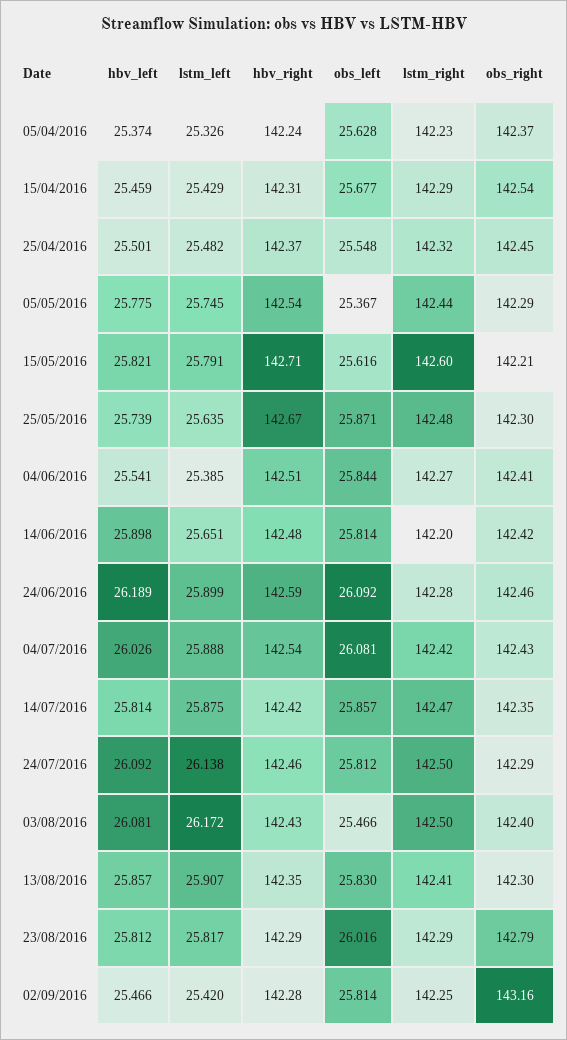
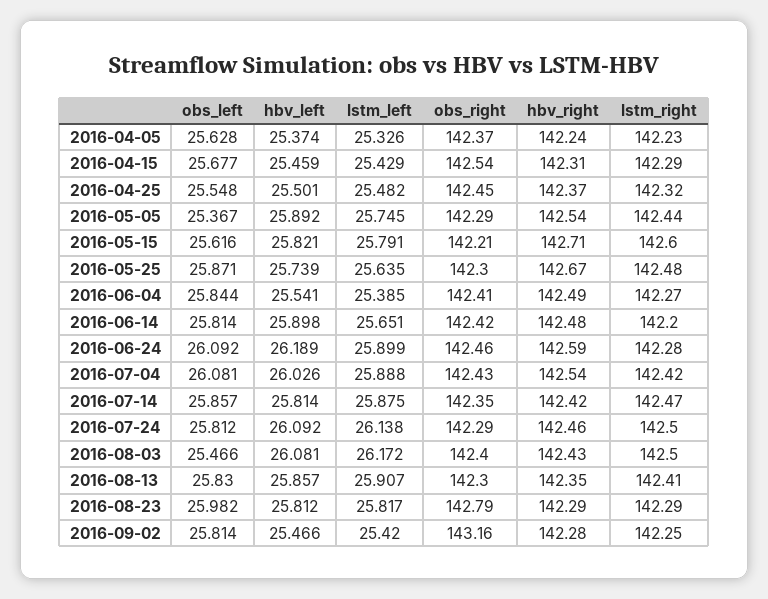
  {
    "hbv_left": {
      "05/04/2016": 25.374,
      "15/04/2016": 25.459,
      "25/04/2016": 25.501,
-     "05/05/2016": 25.775,
+     "05/05/2016": 25.892,
      "15/05/2016": 25.821,
      "25/05/2016": 25.739,
      "04/06/2016": 25.541,
      "14/06/2016": 25.898,
      "24/06/2016": 26.189,
      "04/07/2016": 26.026,
      "14/07/2016": 25.814,
      "24/07/2016": 26.092,
      "03/08/2016": 26.081,
      "13/08/2016": 25.857,
      "23/08/2016": 25.812,
      "02/09/2016": 25.466
    },
    "lstm_left": {
      "05/04/2016": 25.326,
      "15/04/2016": 25.429,
      "25/04/2016": 25.482,
      "05/05/2016": 25.745,
      "15/05/2016": 25.791,
      "25/05/2016": 25.635,
      "04/06/2016": 25.385,
      "14/06/2016": 25.651,
      "24/06/2016": 25.899,
      "04/07/2016": 25.888,
      "14/07/2016": 25.875,
      "24/07/2016": 26.138,
      "03/08/2016": 26.172,
      "13/08/2016": 25.907,
      "23/08/2016": 25.817,
      "02/09/2016": 25.42
    },
    "hbv_right": {
      "05/04/2016": 142.24,
      "15/04/2016": 142.31,
      "25/04/2016": 142.37,
      "05/05/2016": 142.54,
      "15/05/2016": 142.71,
      "25/05/2016": 142.67,
-     "04/06/2016": 142.51,
+     "04/06/2016": 142.49,
      "14/06/2016": 142.48,
      "24/06/2016": 142.59,
      "04/07/2016": 142.54,
      "14/07/2016": 142.42,
      "24/07/2016": 142.46,
      "03/08/2016": 142.43,
      "13/08/2016": 142.35,
      "23/08/2016": 142.29,
      "02/09/2016": 142.28
    },
    "obs_left": {
      "05/04/2016": 25.628,
      "15/04/2016": 25.677,
      "25/04/2016": 25.548,
      "05/05/2016": 25.367,
      "15/05/2016": 25.616,
      "25/05/2016": 25.871,
      "04/06/2016": 25.844,
      "14/06/2016": 25.814,
      "24/06/2016": 26.092,
      "04/07/2016": 26.081,
      "14/07/2016": 25.857,
      "24/07/2016": 25.812,
      "03/08/2016": 25.466,
      "13/08/2016": 25.83,
-     "23/08/2016": 26.016,
+     "23/08/2016": 25.982,
      "02/09/2016": 25.814
    },
    "lstm_right": {
      "05/04/2016": 142.23,
      "15/04/2016": 142.29,
      "25/04/2016": 142.32,
      "05/05/2016": 142.44,
      "15/05/2016": 142.6,
      "25/05/2016": 142.48,
      "04/06/2016": 142.27,
      "14/06/2016": 142.2,
      "24/06/2016": 142.28,
      "04/07/2016": 142.42,
      "14/07/2016": 142.47,
      "24/07/2016": 142.5,
      "03/08/2016": 142.5,
      "13/08/2016": 142.41,
      "23/08/2016": 142.29,
      "02/09/2016": 142.25
    },
    "obs_right": {
      "05/04/2016": 142.37,
      "15/04/2016": 142.54,
      "25/04/2016": 142.45,
      "05/05/2016": 142.29,
      "15/05/2016": 142.21,
      "25/05/2016": 142.3,
      "04/06/2016": 142.41,
      "14/06/2016": 142.42,
      "24/06/2016": 142.46,
      "04/07/2016": 142.43,
      "14/07/2016": 142.35,
      "24/07/2016": 142.29,
      "03/08/2016": 142.4,
      "13/08/2016": 142.3,
      "23/08/2016": 142.79,
      "02/09/2016": 143.16
    }
  }

